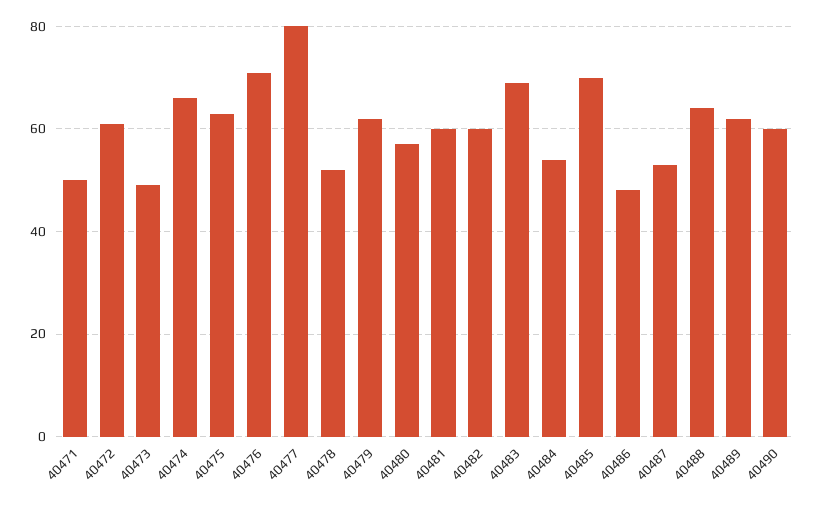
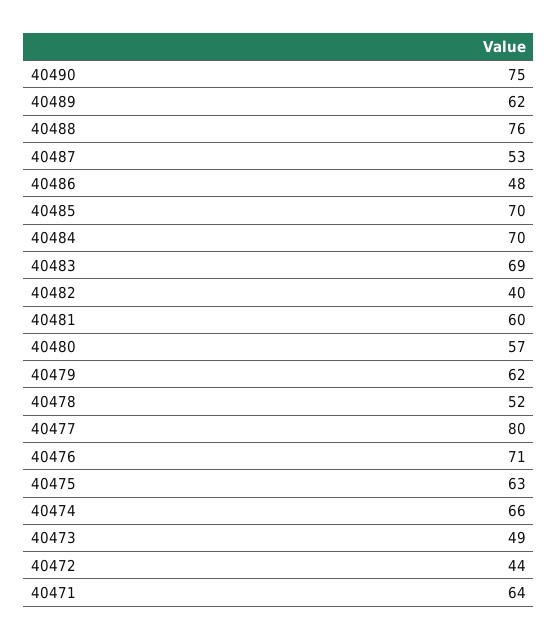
  {
-   "40471": 50,
+   "40471": 64,
-   "40472": 60,
+   "40472": 44,
    "40473": 49,
    "40474": 66,
    "40475": 63,
    "40476": 71,
    "40477": 80,
    "40478": 52,
    "40479": 62,
    "40480": 57,
    "40481": 60,
-   "40482": 60,
+   "40482": 40,
    "40483": 69,
-   "40484": 55,
+   "40484": 70,
    "40485": 70,
    "40486": 48,
    "40487": 53,
-   "40488": 65,
+   "40488": 76,
    "40489": 62,
-   "40490": 60
+   "40490": 75
  }

